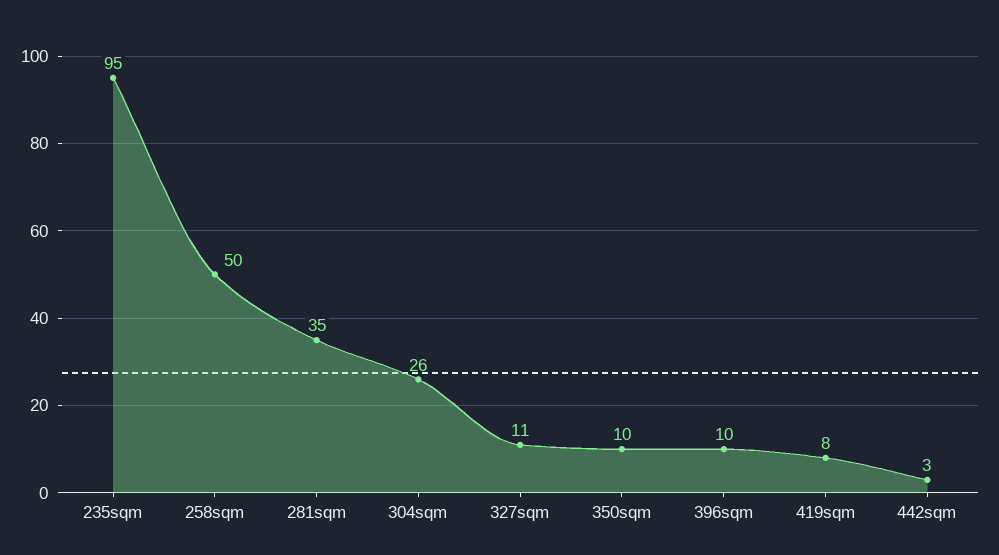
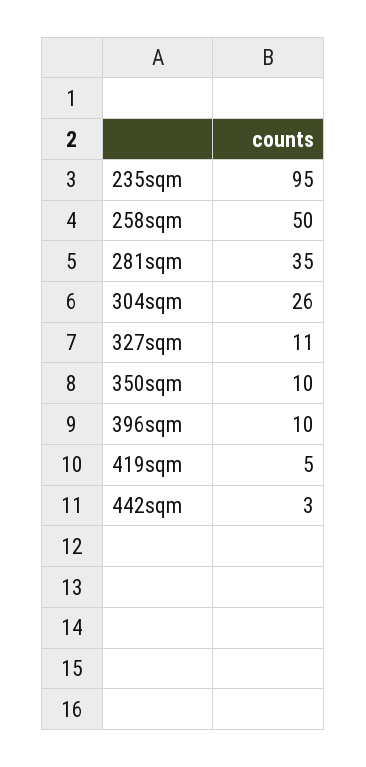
  {
    "235sqm": 95,
    "258sqm": 50,
    "281sqm": 35,
    "304sqm": 26,
    "327sqm": 11,
    "350sqm": 10,
    "396sqm": 10,
-   "419sqm": 8,
+   "419sqm": 5,
    "442sqm": 3
  }

